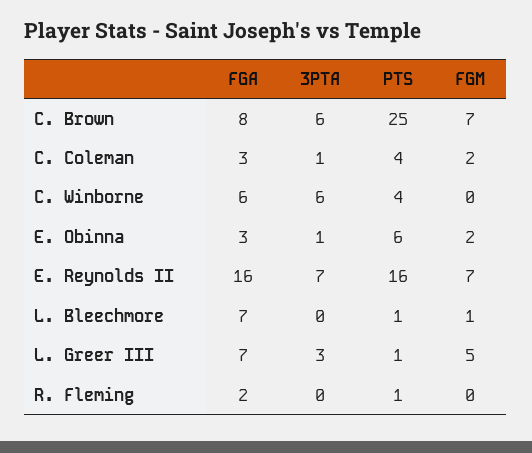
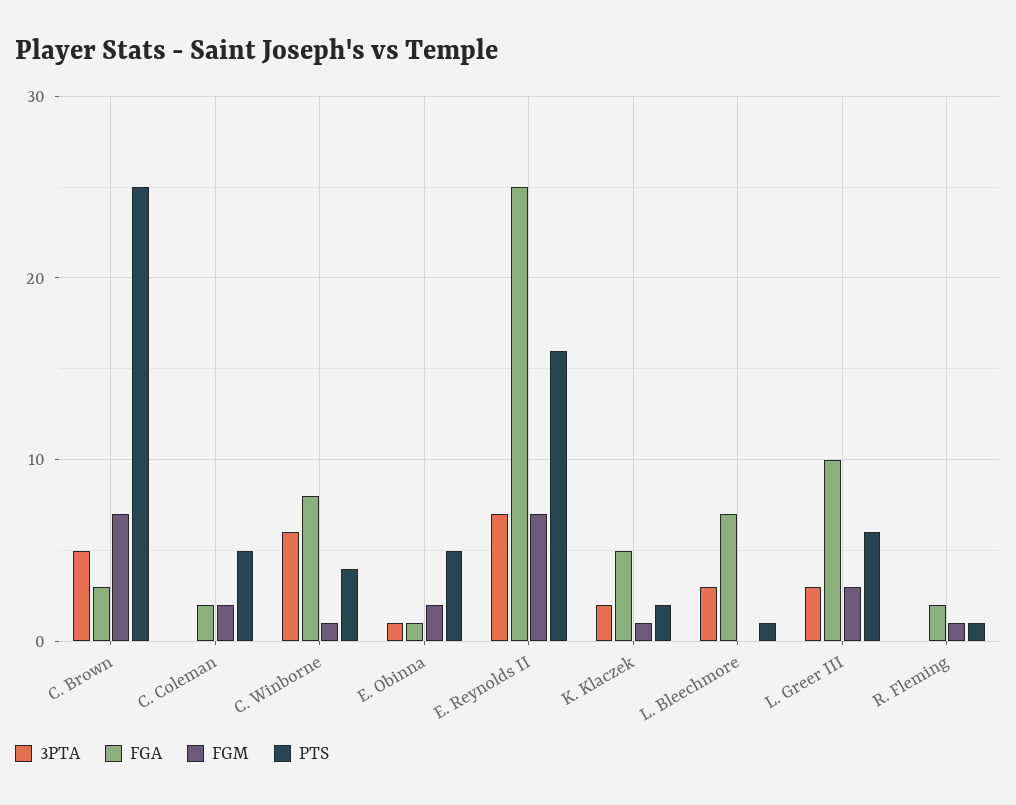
  {
    "FGA": {
-     "C. Brown": 8,
+     "C. Brown": 3,
-     "C. Coleman": 3,
+     "C. Coleman": 2,
-     "C. Winborne": 6,
+     "C. Winborne": 8,
-     "E. Obinna": 3,
+     "E. Obinna": 1,
-     "E. Reynolds II": 16,
+     "E. Reynolds II": 25,
      "L. Bleechmore": 7,
-     "L. Greer III": 7,
+     "L. Greer III": 10,
-     "R. Fleming": 2
+     "R. Fleming": 2,
+     "K. Klaczek": 5
    },
    "3PTA": {
-     "C. Brown": 6,
+     "C. Brown": 5,
-     "C. Coleman": 1,
+     "C. Coleman": 0,
      "C. Winborne": 6,
      "E. Obinna": 1,
      "E. Reynolds II": 7,
-     "L. Bleechmore": 0,
+     "L. Bleechmore": 3,
      "L. Greer III": 3,
-     "R. Fleming": 0
+     "R. Fleming": 0,
+     "K. Klaczek": 2
    },
    "PTS": {
      "C. Brown": 25,
-     "C. Coleman": 4,
+     "C. Coleman": 5,
      "C. Winborne": 4,
-     "E. Obinna": 6,
+     "E. Obinna": 5,
      "E. Reynolds II": 16,
      "L. Bleechmore": 1,
-     "L. Greer III": 1,
+     "L. Greer III": 6,
-     "R. Fleming": 1
+     "R. Fleming": 1,
+     "K. Klaczek": 2
    },
    "FGM": {
      "C. Brown": 7,
      "C. Coleman": 2,
-     "C. Winborne": 0,
+     "C. Winborne": 1,
      "E. Obinna": 2,
      "E. Reynolds II": 7,
-     "L. Bleechmore": 1,
+     "L. Bleechmore": 0,
-     "L. Greer III": 5,
+     "L. Greer III": 3,
-     "R. Fleming": 0
+     "R. Fleming": 1,
+     "K. Klaczek": 1
    }
  }

